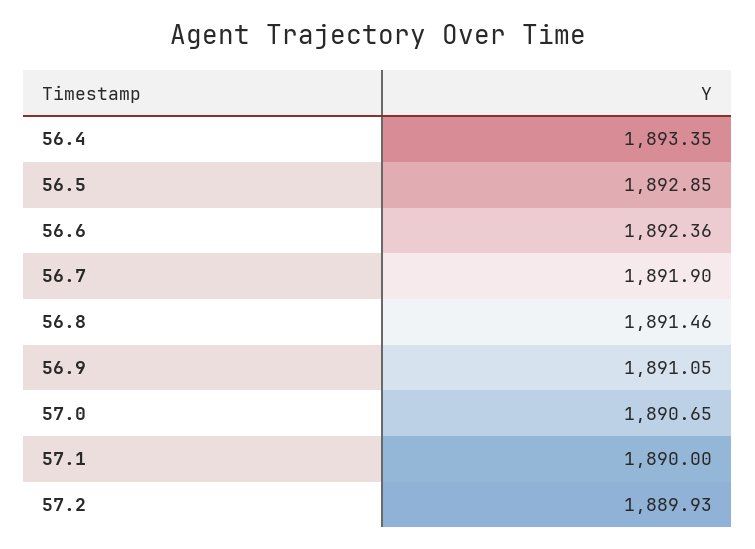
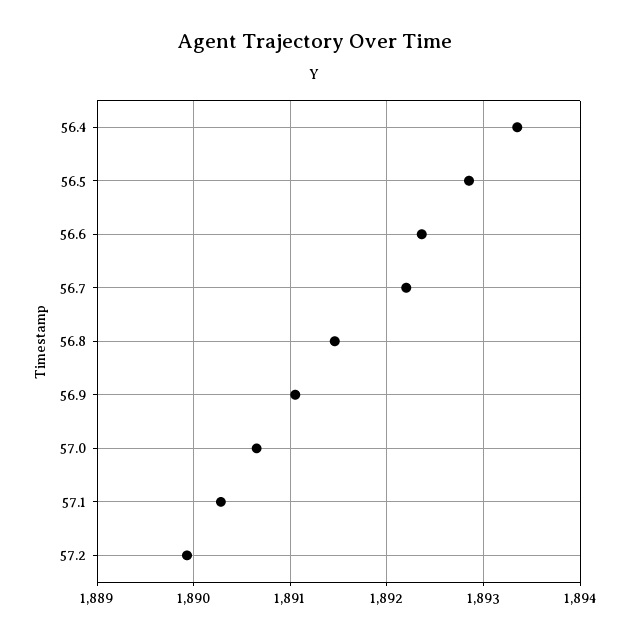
  {
    "56.4": 1893.35,
    "56.5": 1892.85,
    "56.6": 1892.36,
-   "56.7": 1891.9,
+   "56.7": 1892.2,
    "56.8": 1891.46,
    "56.9": 1891.05,
    "57.0": 1890.65,
-   "57.1": 1890,
+   "57.1": 1890.3,
    "57.2": 1889.93
  }

